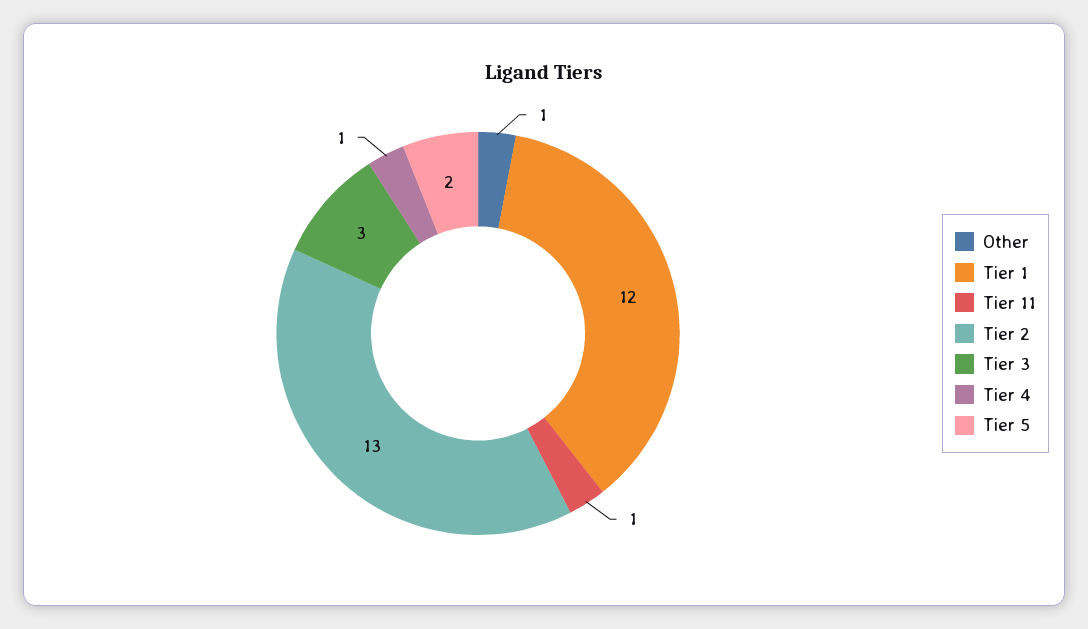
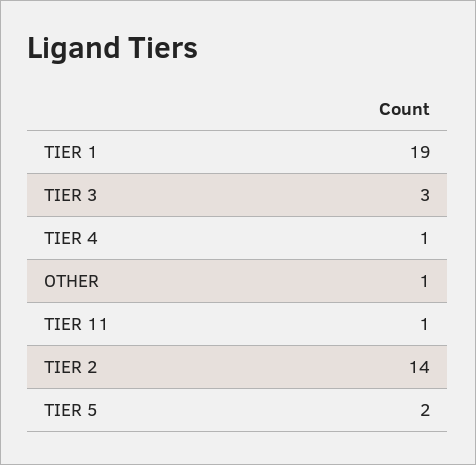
  {
    "Other": 1,
-   "Tier 1": 12,
+   "Tier 1": 19,
    "Tier 11": 1,
-   "Tier 2": 13,
+   "Tier 2": 14,
    "Tier 3": 3,
    "Tier 4": 1,
    "Tier 5": 2
  }

